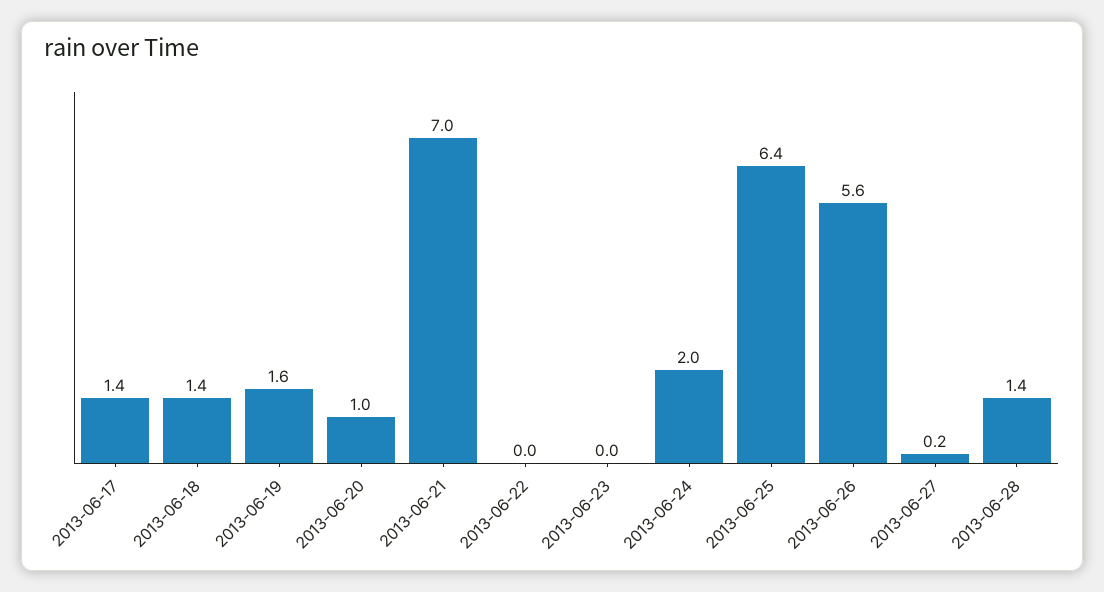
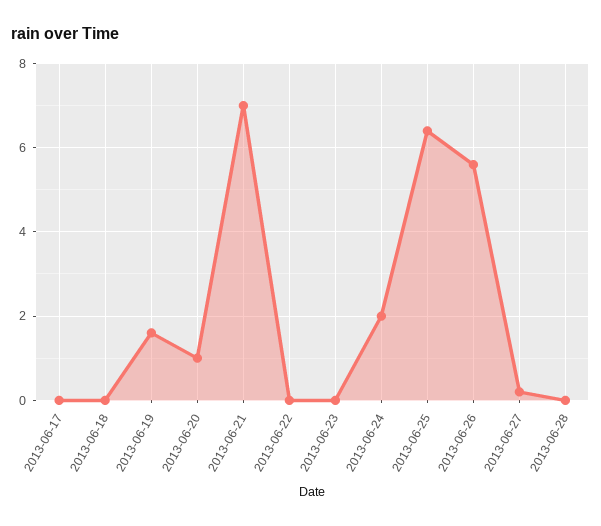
  {
-   "2013-06-17": 1.4,
+   "2013-06-17": 0,
-   "2013-06-18": 1.4,
+   "2013-06-18": 0,
    "2013-06-19": 1.6,
    "2013-06-20": 1,
    "2013-06-21": 7,
    "2013-06-22": 0,
    "2013-06-23": 0,
    "2013-06-24": 2,
    "2013-06-25": 6.4,
    "2013-06-26": 5.6,
    "2013-06-27": 0.2,
-   "2013-06-28": 1.4
+   "2013-06-28": 0
  }

